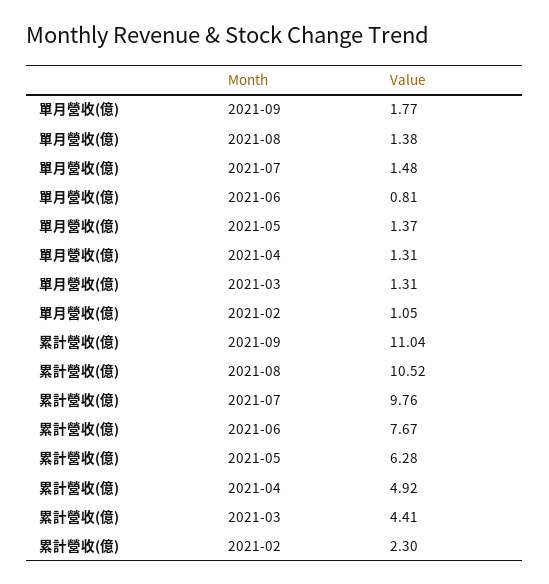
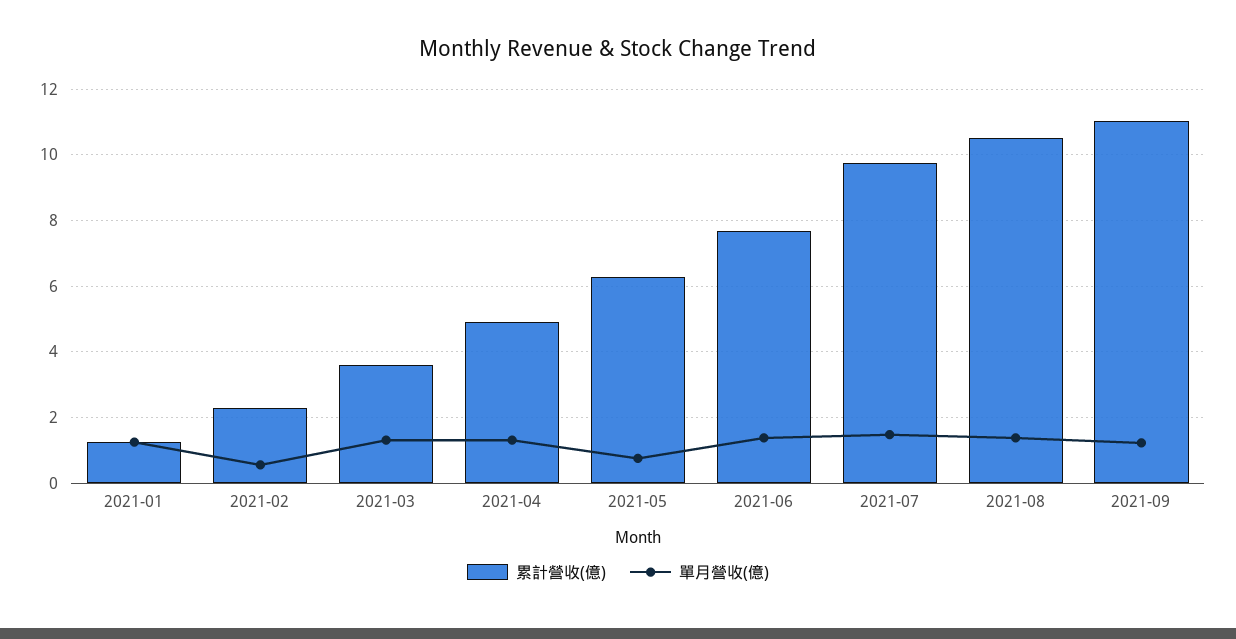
  {
    "單月營收(億)": {
-     "2021-09": 1.77,
+     "2021-09": 1.2,
      "2021-08": 1.38,
      "2021-07": 1.48,
-     "2021-06": 0.81,
+     "2021-06": 1.4,
-     "2021-05": 1.37,
+     "2021-05": 0.8,
      "2021-04": 1.31,
      "2021-03": 1.31,
-     "2021-02": 1.05
+     "2021-02": 0.6,
+     "2021-01": 1.2
    },
    "累計營收(億)": {
      "2021-09": 11.04,
      "2021-08": 10.52,
      "2021-07": 9.76,
      "2021-06": 7.67,
      "2021-05": 6.28,
      "2021-04": 4.92,
-     "2021-03": 4.41,
+     "2021-03": 3.6,
-     "2021-02": 2.3
+     "2021-02": 2.3,
+     "2021-01": 1.2
    }
  }

